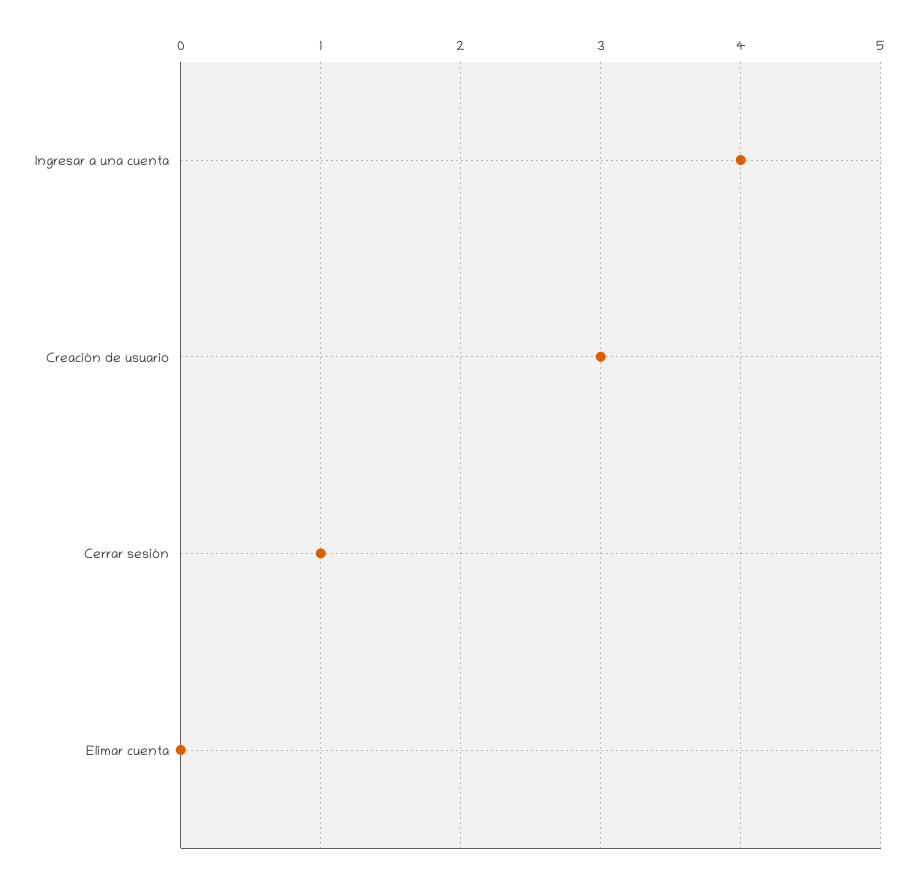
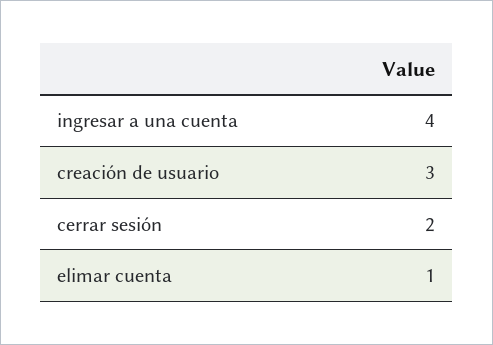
  {
    "Ingresar a una cuenta": 4,
    "Creación de usuario": 3,
-   "Cerrar sesión": 1,
+   "Cerrar sesión": 2,
-   "Elimar cuenta": 0
+   "Elimar cuenta": 1
  }

